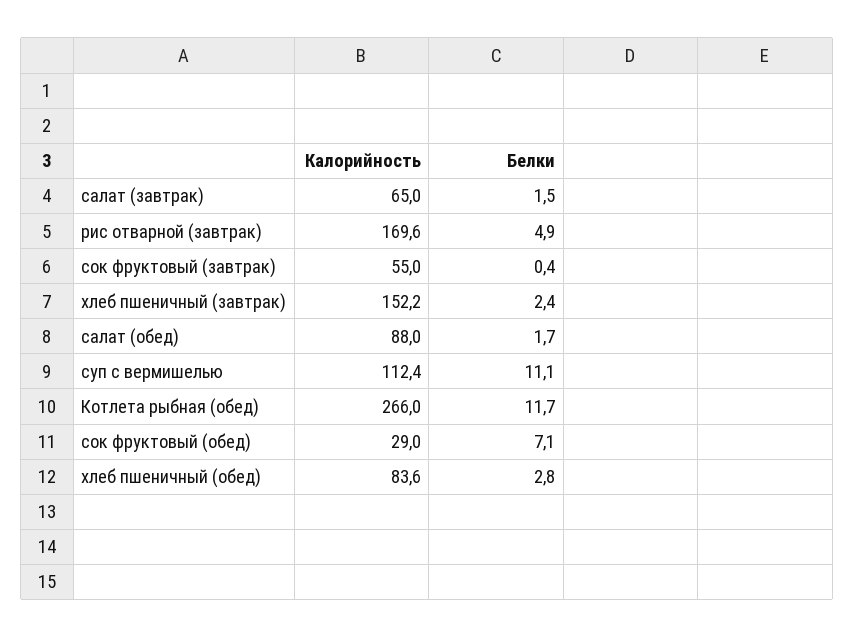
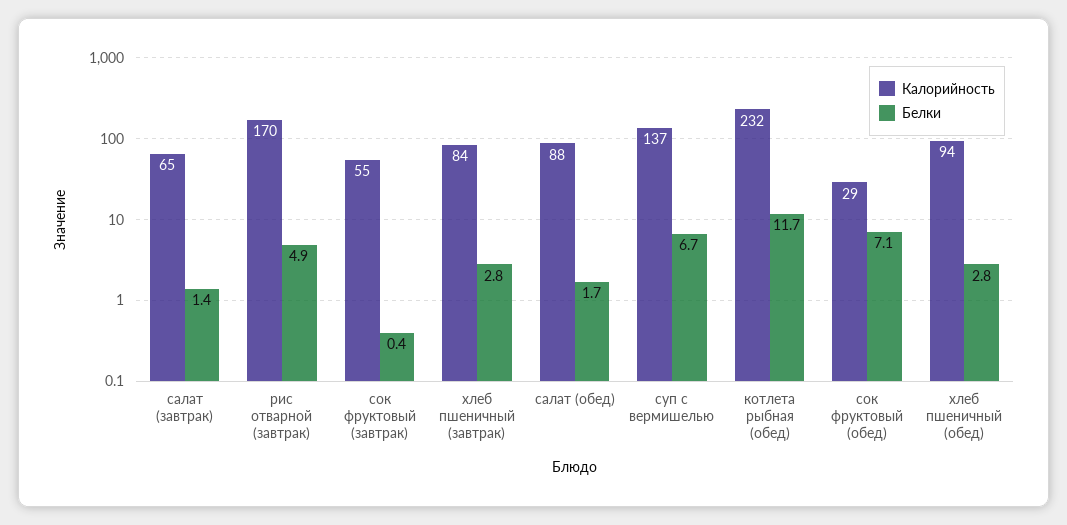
  {
    "Калорийность": {
      "салат (завтрак)": 65,
      "рис отварной (завтрак)": 169.6,
      "сок фруктовый (завтрак)": 55,
-     "хлеб пшеничный (завтрак)": 152.2,
+     "хлеб пшеничный (завтрак)": 84,
      "салат (обед)": 88,
-     "суп с вермишелью": 112.4,
+     "суп с вермишелью": 137,
-     "Котлета рыбная (обед)": 266,
+     "Котлета рыбная (обед)": 232,
      "сок фруктовый (обед)": 29,
-     "хлеб пшеничный (обед)": 83.6
+     "хлеб пшеничный (обед)": 94
    },
    "Белки": {
-     "салат (завтрак)": 1.5,
+     "салат (завтрак)": 1.4,
      "рис отварной (завтрак)": 4.9,
      "сок фруктовый (завтрак)": 0.4,
-     "хлеб пшеничный (завтрак)": 2.4,
+     "хлеб пшеничный (завтрак)": 2.8,
      "салат (обед)": 1.7,
-     "суп с вермишелью": 11.1,
+     "суп с вермишелью": 6.7,
      "Котлета рыбная (обед)": 11.7,
      "сок фруктовый (обед)": 7.1,
      "хлеб пшеничный (обед)": 2.8
    }
  }

